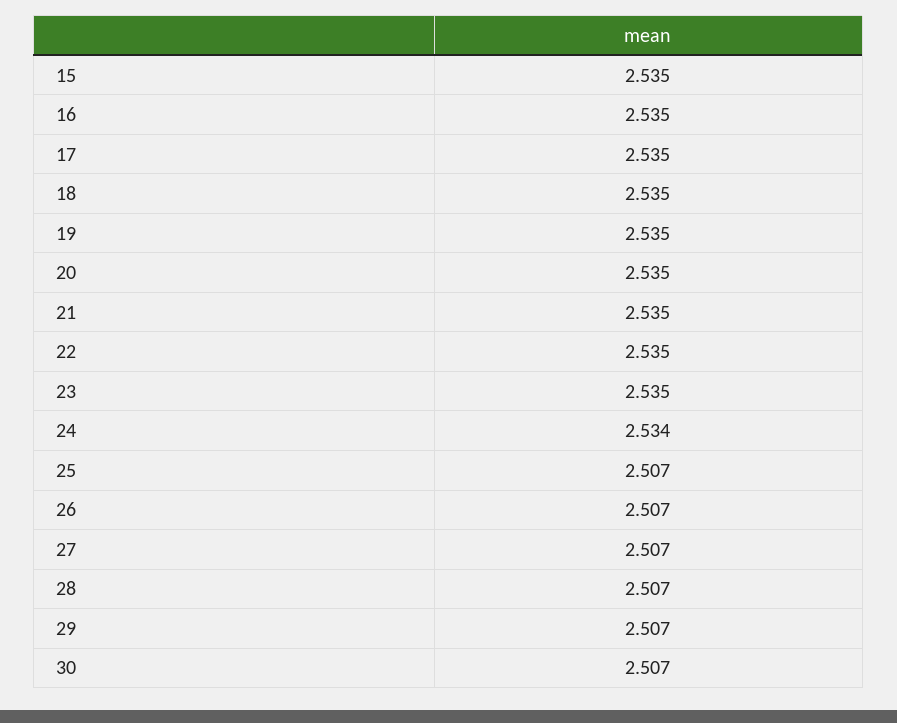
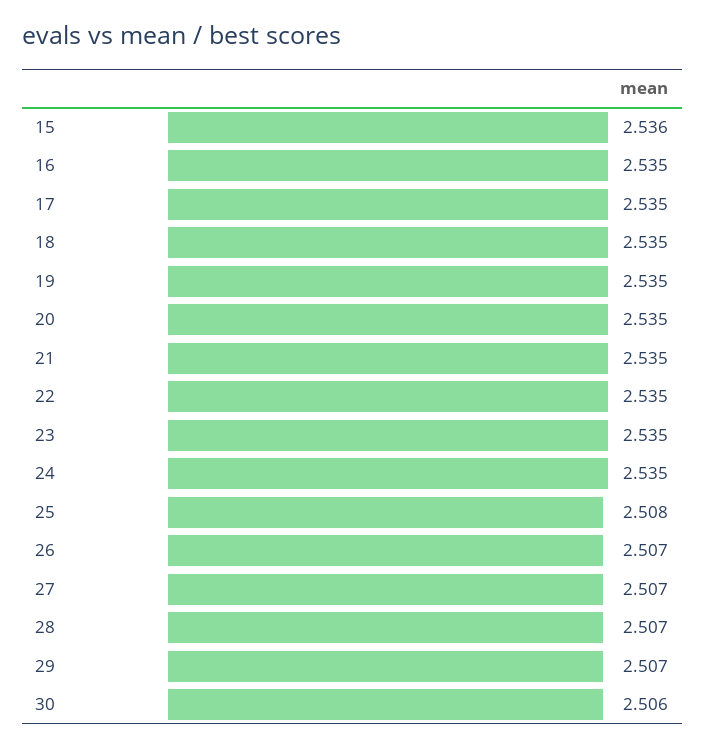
  {
-   "15": 2.535,
+   "15": 2.536,
    "16": 2.535,
    "17": 2.535,
    "18": 2.535,
    "19": 2.535,
    "20": 2.535,
    "21": 2.535,
    "22": 2.535,
    "23": 2.535,
-   "24": 2.534,
+   "24": 2.535,
-   "25": 2.507,
+   "25": 2.508,
    "26": 2.507,
    "27": 2.507,
    "28": 2.507,
    "29": 2.507,
-   "30": 2.507
+   "30": 2.506
  }

